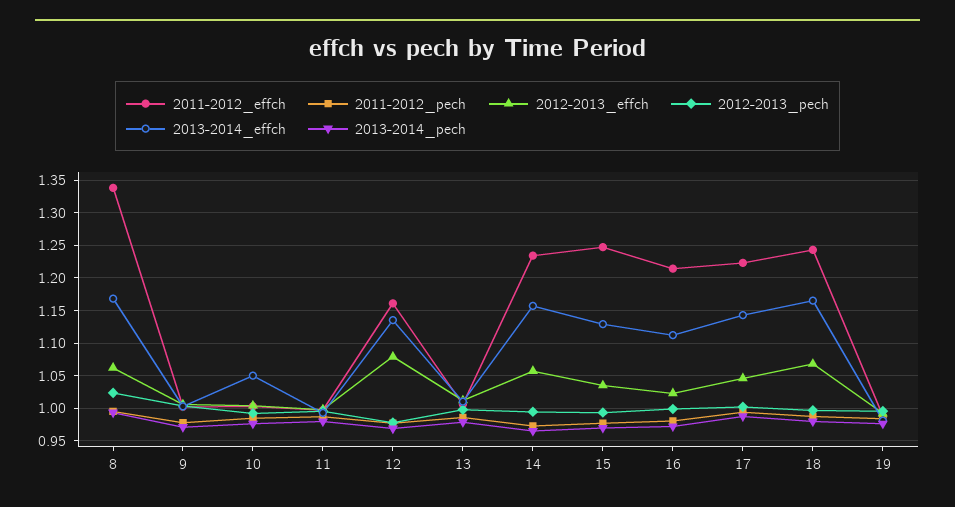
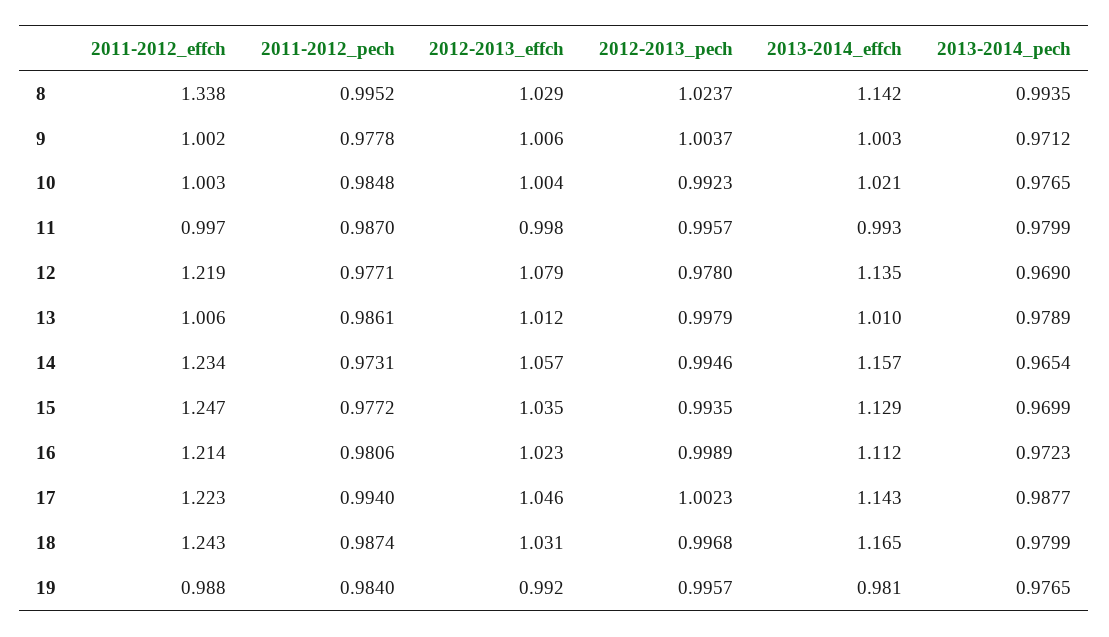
  {
    "2011-2012_effch": {
      "8": 1.338,
      "9": 1.002,
      "10": 1.003,
      "11": 0.997,
-     "12": 1.16,
+     "12": 1.219,
      "13": 1.006,
      "14": 1.234,
      "15": 1.247,
      "16": 1.214,
      "17": 1.223,
      "18": 1.243,
      "19": 0.988
    },
    "2011-2012_pech": {
      "8": 0.9952,
      "9": 0.9778,
      "10": 0.9848,
      "11": 0.987,
      "12": 0.9771,
      "13": 0.9861,
      "14": 0.9731,
      "15": 0.9772,
      "16": 0.9806,
      "17": 0.994,
      "18": 0.9874,
      "19": 0.984
    },
    "2012-2013_effch": {
-     "8": 1.06,
+     "8": 1.029,
      "9": 1.006,
      "10": 1.004,
      "11": 0.998,
      "12": 1.079,
      "13": 1.012,
      "14": 1.057,
      "15": 1.035,
      "16": 1.023,
      "17": 1.046,
-     "18": 1.07,
+     "18": 1.031,
      "19": 0.992
    },
    "2012-2013_pech": {
      "8": 1.0237,
      "9": 1.0037,
      "10": 0.9923,
      "11": 0.9957,
      "12": 0.978,
      "13": 0.9979,
      "14": 0.9946,
      "15": 0.9935,
      "16": 0.9989,
      "17": 1.0023,
      "18": 0.9968,
      "19": 0.9957
    },
    "2013-2014_effch": {
-     "8": 1.17,
+     "8": 1.142,
      "9": 1.003,
-     "10": 1.05,
+     "10": 1.021,
      "11": 0.993,
      "12": 1.135,
      "13": 1.01,
      "14": 1.157,
      "15": 1.129,
      "16": 1.112,
      "17": 1.143,
      "18": 1.165,
      "19": 0.981
    },
    "2013-2014_pech": {
      "8": 0.9935,
      "9": 0.9712,
      "10": 0.9765,
      "11": 0.9799,
      "12": 0.969,
      "13": 0.9789,
      "14": 0.9654,
      "15": 0.9699,
      "16": 0.9723,
      "17": 0.9877,
      "18": 0.9799,
      "19": 0.9765
    }
  }

